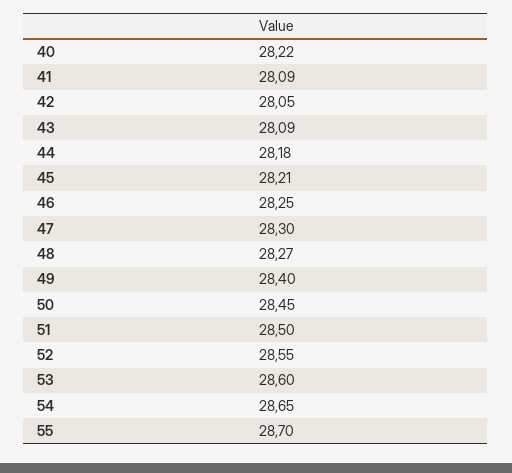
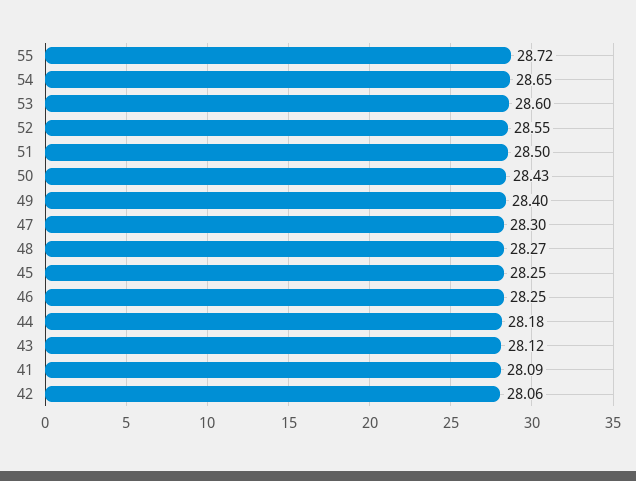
  {
-   "40": 28.22,
    "41": 28.09,
-   "42": 28.05,
+   "42": 28.06,
-   "43": 28.09,
+   "43": 28.12,
    "44": 28.18,
-   "45": 28.21,
+   "45": 28.25,
    "46": 28.25,
    "47": 28.3,
    "48": 28.27,
    "49": 28.4,
-   "50": 28.45,
+   "50": 28.43,
    "51": 28.5,
    "52": 28.55,
    "53": 28.6,
    "54": 28.65,
-   "55": 28.7
+   "55": 28.72
  }

